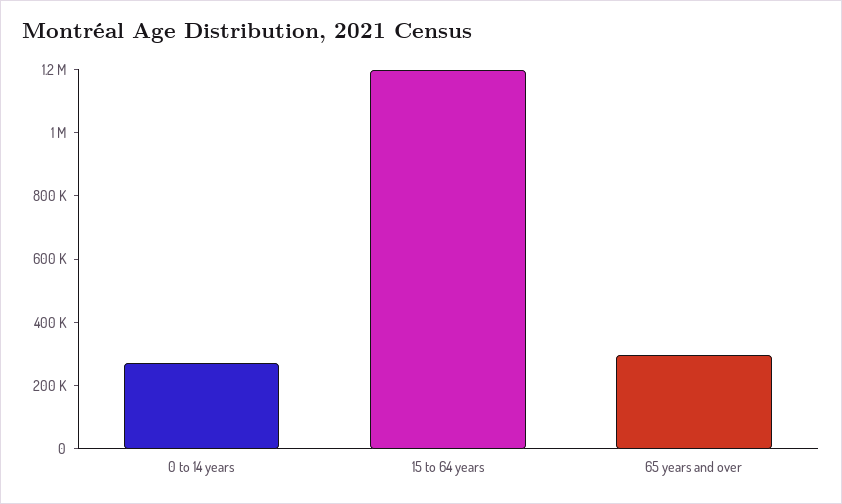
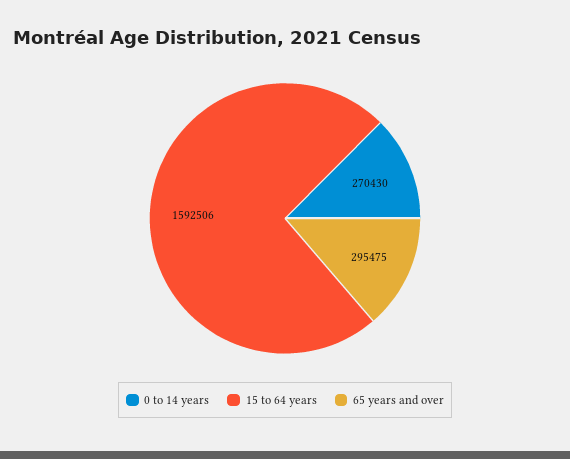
  {
    "0 to 14 years": 270430,
-   "15 to 64 years": 1200000,
+   "15 to 64 years": 1592506,
    "65 years and over": 295475
  }

